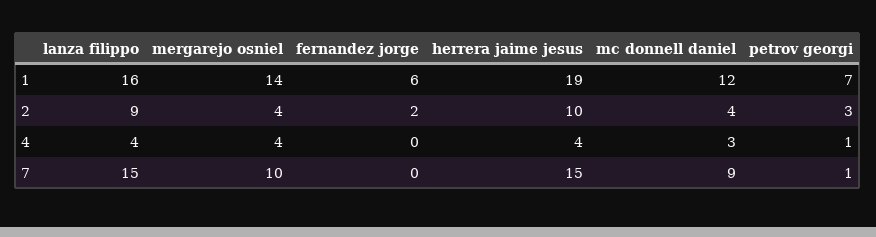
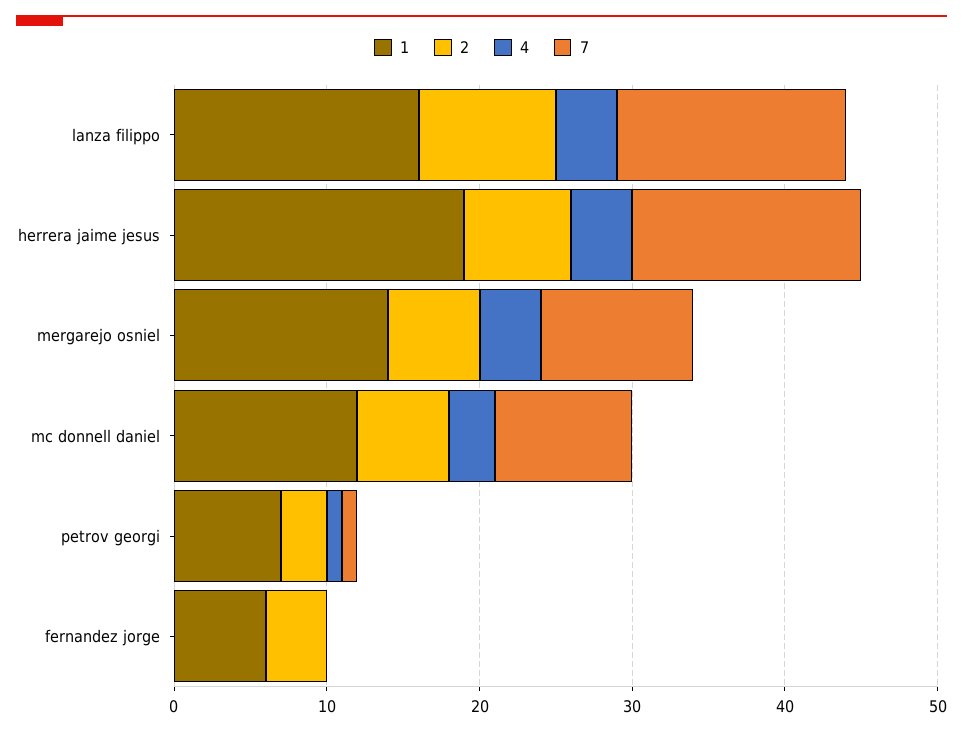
  {
    "1": {
      "lanza filippo": 16,
      "mergarejo osniel": 14,
      "fernandez jorge": 6,
      "herrera jaime jesus": 19,
      "mc donnell daniel": 12,
      "petrov georgi": 7
    },
    "2": {
      "lanza filippo": 9,
-     "mergarejo osniel": 4,
+     "mergarejo osniel": 6,
-     "fernandez jorge": 2,
+     "fernandez jorge": 4,
-     "herrera jaime jesus": 10,
+     "herrera jaime jesus": 7,
-     "mc donnell daniel": 4,
+     "mc donnell daniel": 6,
      "petrov georgi": 3
    },
    "4": {
      "lanza filippo": 4,
      "mergarejo osniel": 4,
      "fernandez jorge": 0,
      "herrera jaime jesus": 4,
      "mc donnell daniel": 3,
      "petrov georgi": 1
    },
    "7": {
      "lanza filippo": 15,
      "mergarejo osniel": 10,
      "fernandez jorge": 0,
      "herrera jaime jesus": 15,
      "mc donnell daniel": 9,
      "petrov georgi": 1
    }
  }

